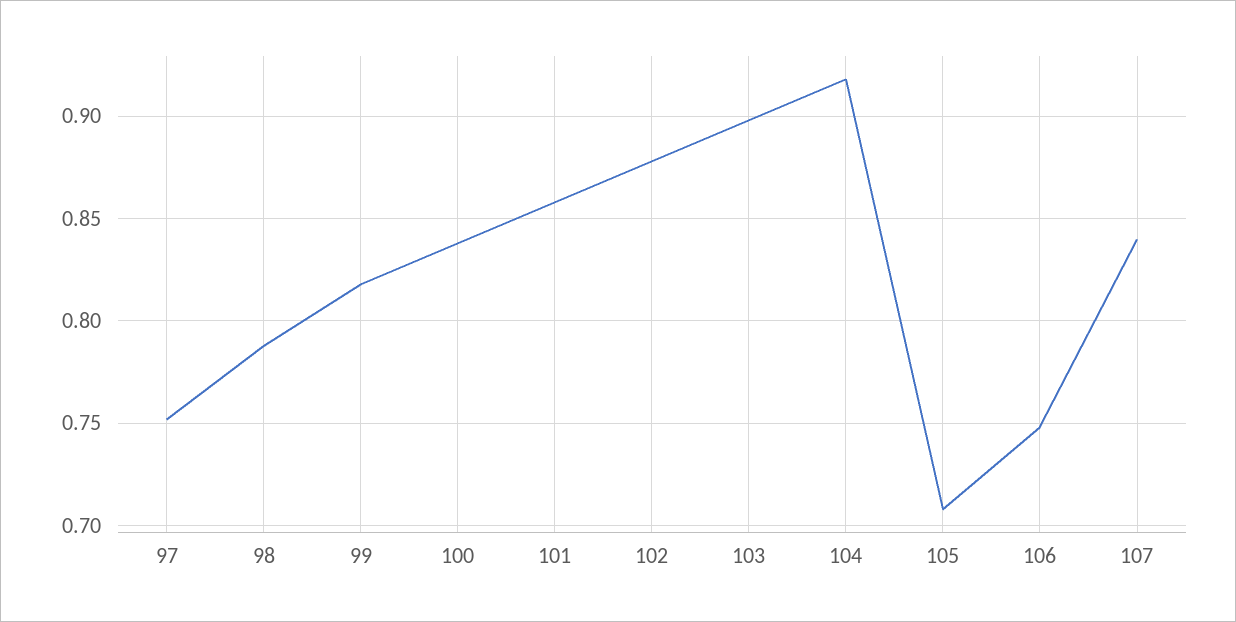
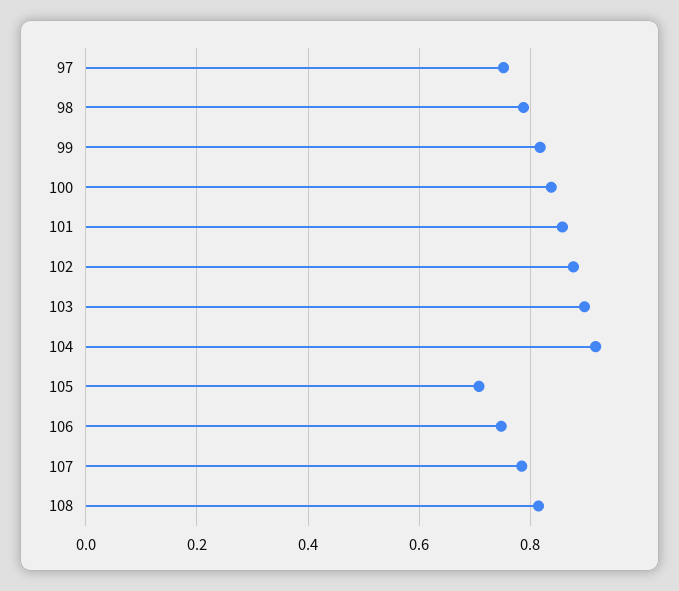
  {
    "97": 0.75,
    "98": 0.79,
    "99": 0.82,
    "100": 0.84,
    "101": 0.86,
    "102": 0.88,
    "103": 0.9,
    "104": 0.92,
    "105": 0.71,
    "106": 0.75,
-   "107": 0.84
+   "107": 0.78,
+   "108": 0.82
  }

